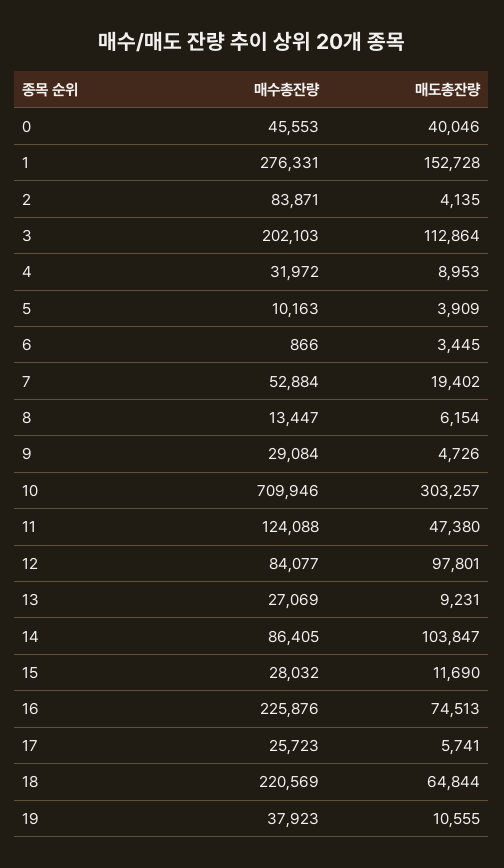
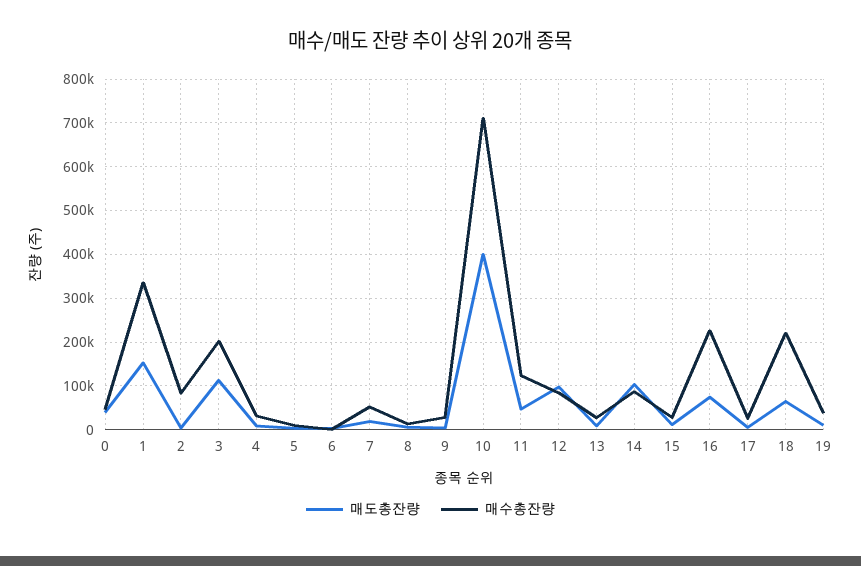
  {
    "매수총잔량": {
      "0": 45553,
-     "1": 276331,
+     "1": 340000,
      "2": 83871,
      "3": 202103,
      "4": 31972,
      "5": 10163,
      "6": 866,
      "7": 52884,
      "8": 13447,
      "9": 29084,
      "10": 709946,
      "11": 124088,
      "12": 84077,
      "13": 27069,
      "14": 86405,
      "15": 28032,
      "16": 225876,
      "17": 25723,
      "18": 220569,
      "19": 37923
    },
    "매도총잔량": {
      "0": 40046,
      "1": 152728,
      "2": 4135,
      "3": 112864,
      "4": 8953,
      "5": 3909,
      "6": 3445,
      "7": 19402,
      "8": 6154,
      "9": 4726,
-     "10": 303257,
+     "10": 400000,
      "11": 47380,
      "12": 97801,
      "13": 9231,
      "14": 103847,
      "15": 11690,
      "16": 74513,
      "17": 5741,
      "18": 64844,
      "19": 10555
    }
  }

